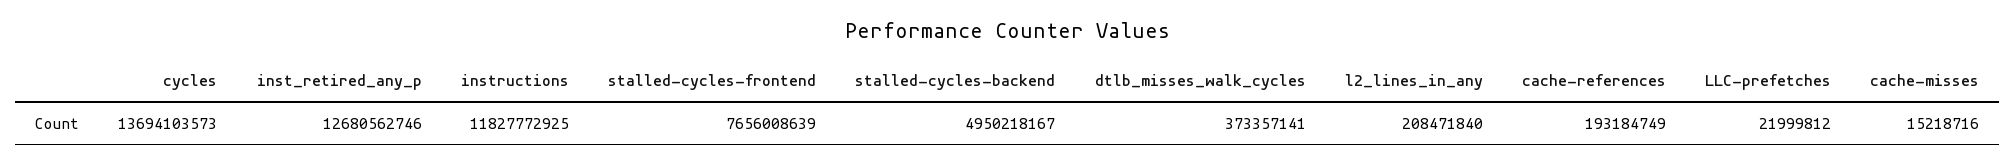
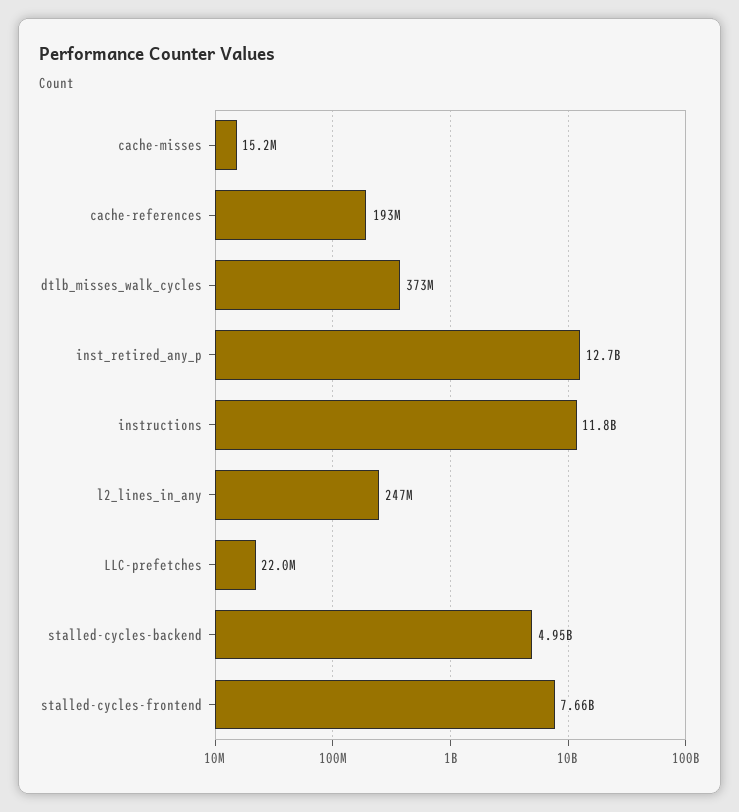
  {
-   "cycles": 13694103573,
    "inst_retired_any_p": 12680562746,
    "instructions": 11827772925,
    "stalled-cycles-frontend": 7656008639,
    "stalled-cycles-backend": 4950218167,
    "dtlb_misses_walk_cycles": 373357141,
-   "l2_lines_in_any": 208471840,
+   "l2_lines_in_any": 247000000,
    "cache-references": 193184749,
    "LLC-prefetches": 21999812,
    "cache-misses": 15218716
  }

